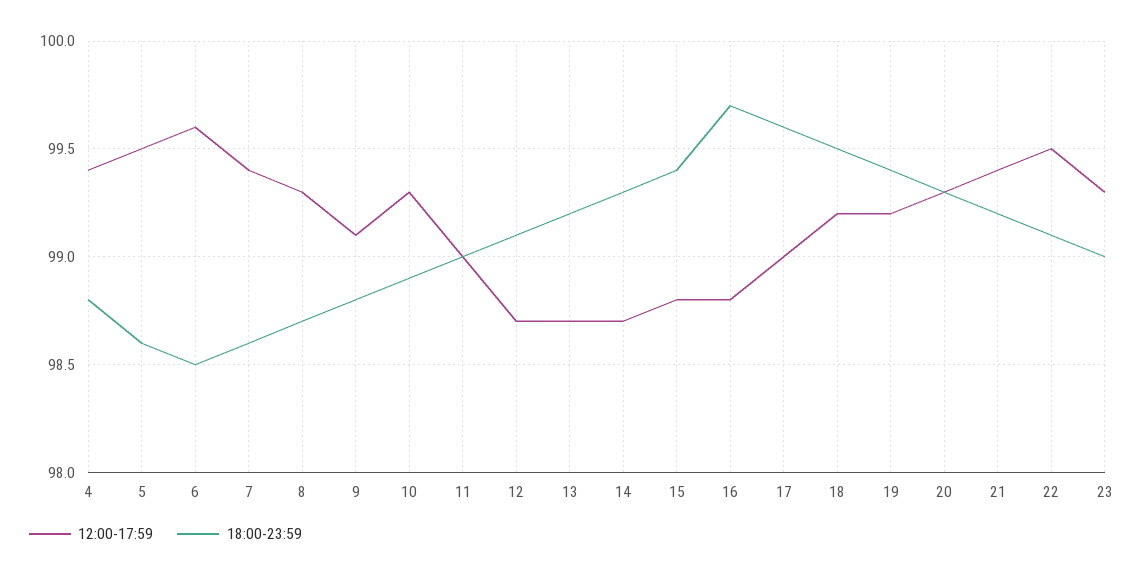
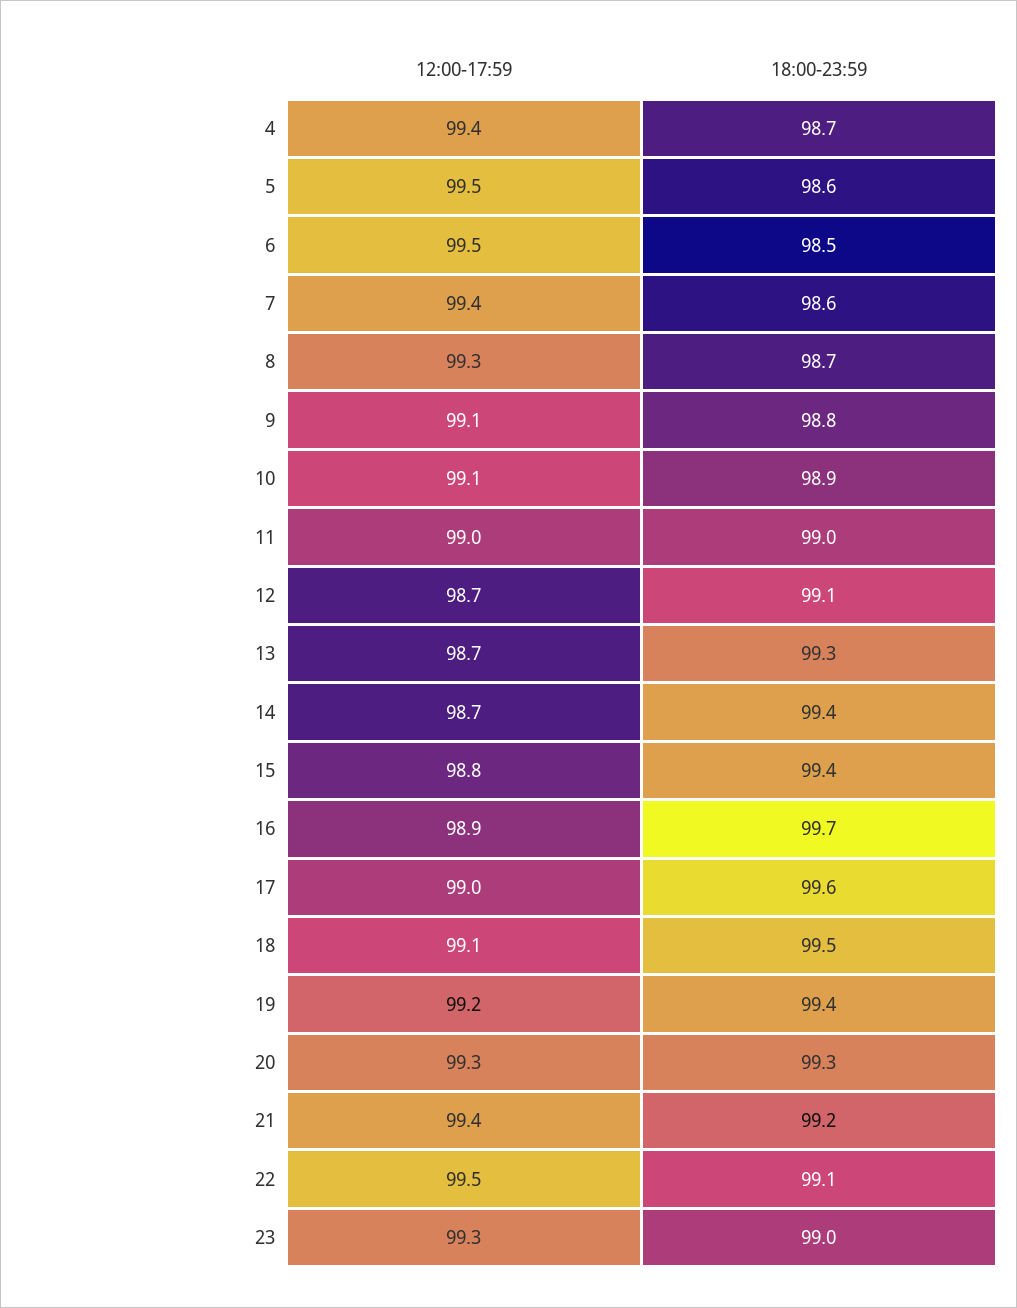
  {
    "12:00-17:59": {
      "4": 99.4,
      "5": 99.5,
-     "6": 99.6,
+     "6": 99.5,
      "7": 99.4,
      "8": 99.3,
      "9": 99.1,
-     "10": 99.3,
+     "10": 99.1,
      "11": 99,
      "12": 98.7,
      "13": 98.7,
      "14": 98.7,
      "15": 98.8,
-     "16": 98.8,
+     "16": 98.9,
      "17": 99,
-     "18": 99.2,
+     "18": 99.1,
      "19": 99.2,
      "20": 99.3,
      "21": 99.4,
      "22": 99.5,
      "23": 99.3
    },
    "18:00-23:59": {
-     "4": 98.8,
+     "4": 98.7,
      "5": 98.6,
      "6": 98.5,
      "7": 98.6,
      "8": 98.7,
      "9": 98.8,
      "10": 98.9,
      "11": 99,
      "12": 99.1,
-     "13": 99.2,
+     "13": 99.3,
-     "14": 99.3,
+     "14": 99.4,
      "15": 99.4,
      "16": 99.7,
      "17": 99.6,
      "18": 99.5,
      "19": 99.4,
      "20": 99.3,
      "21": 99.2,
      "22": 99.1,
      "23": 99
    }
  }

